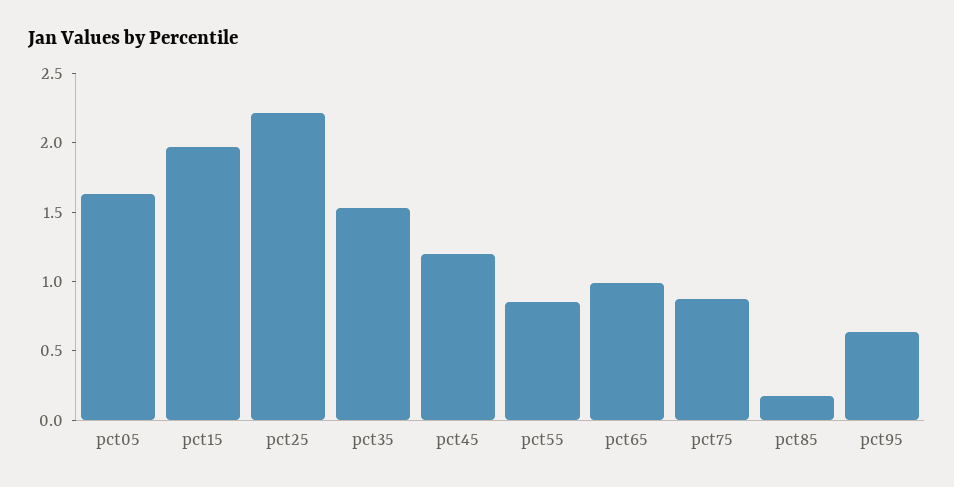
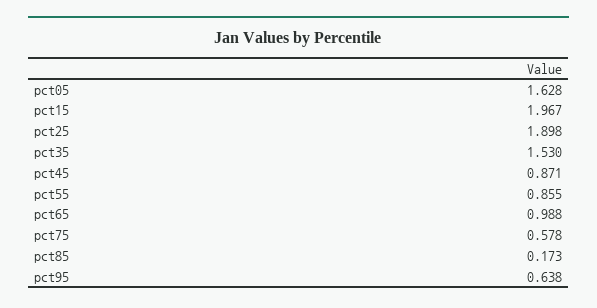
  {
    "pct05": 1.628,
    "pct15": 1.967,
-   "pct25": 2.2,
+   "pct25": 1.898,
    "pct35": 1.53,
-   "pct45": 1.2,
+   "pct45": 0.871,
    "pct55": 0.855,
    "pct65": 0.988,
-   "pct75": 0.9,
+   "pct75": 0.578,
    "pct85": 0.173,
    "pct95": 0.638
  }

